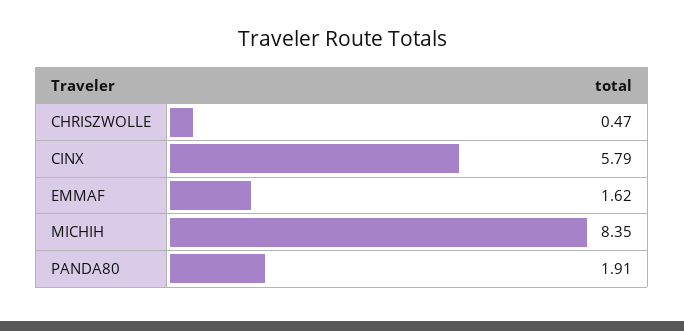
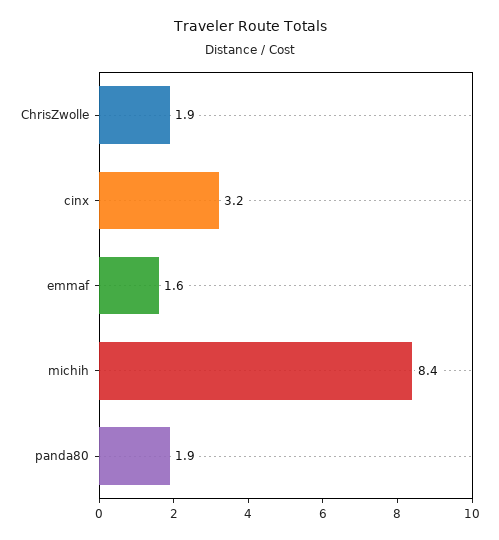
  {
-   "CHRISZWOLLE": 0.47,
+   "CHRISZWOLLE": 1.9,
-   "CINX": 5.79,
+   "CINX": 3.2,
    "EMMAF": 1.62,
    "MICHIH": 8.35,
    "PANDA80": 1.91
  }

